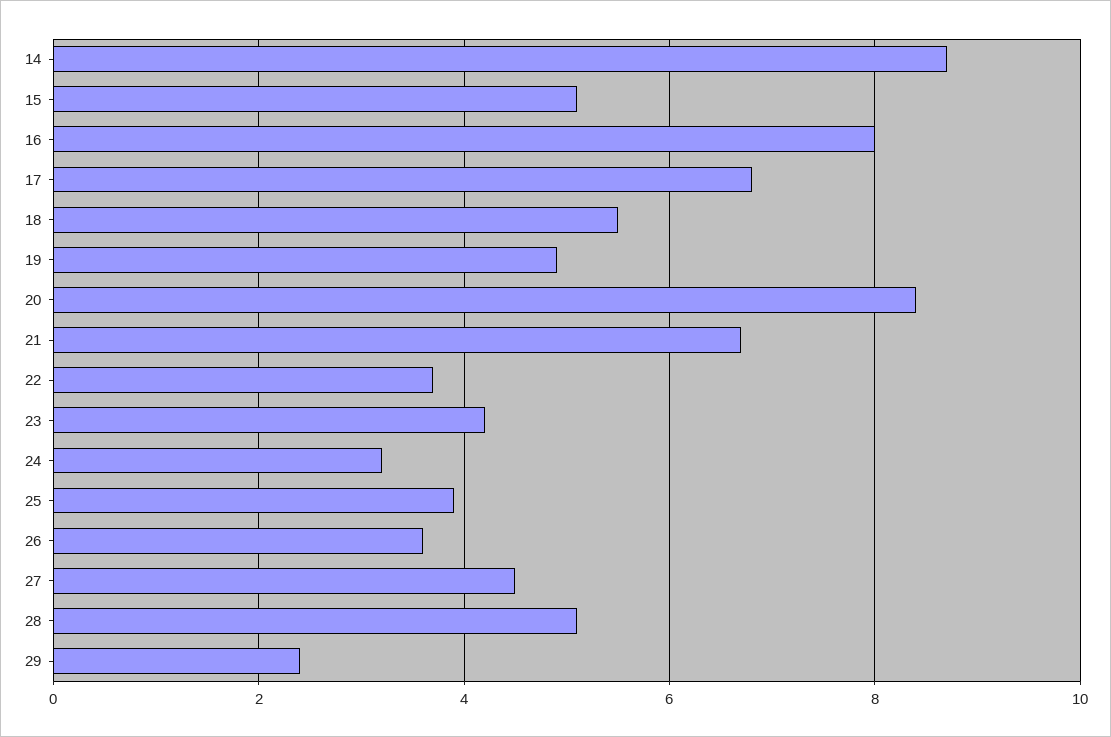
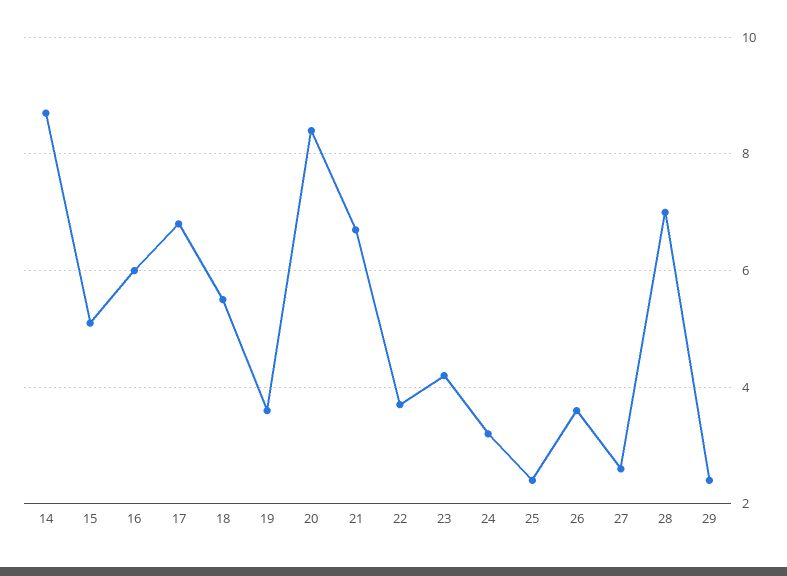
  {
    "14": 8.5,
    "15": 5,
-   "16": 8,
+   "16": 6,
    "17": 7,
    "18": 5.5,
-   "19": 5,
+   "19": 3.5,
    "20": 8.5,
    "21": 6.5,
    "22": 3.5,
    "23": 4,
    "24": 3,
-   "25": 4,
+   "25": 2.5,
    "26": 3.5,
-   "27": 4.5,
+   "27": 2.5,
-   "28": 5,
+   "28": 7,
    "29": 2.5
  }

